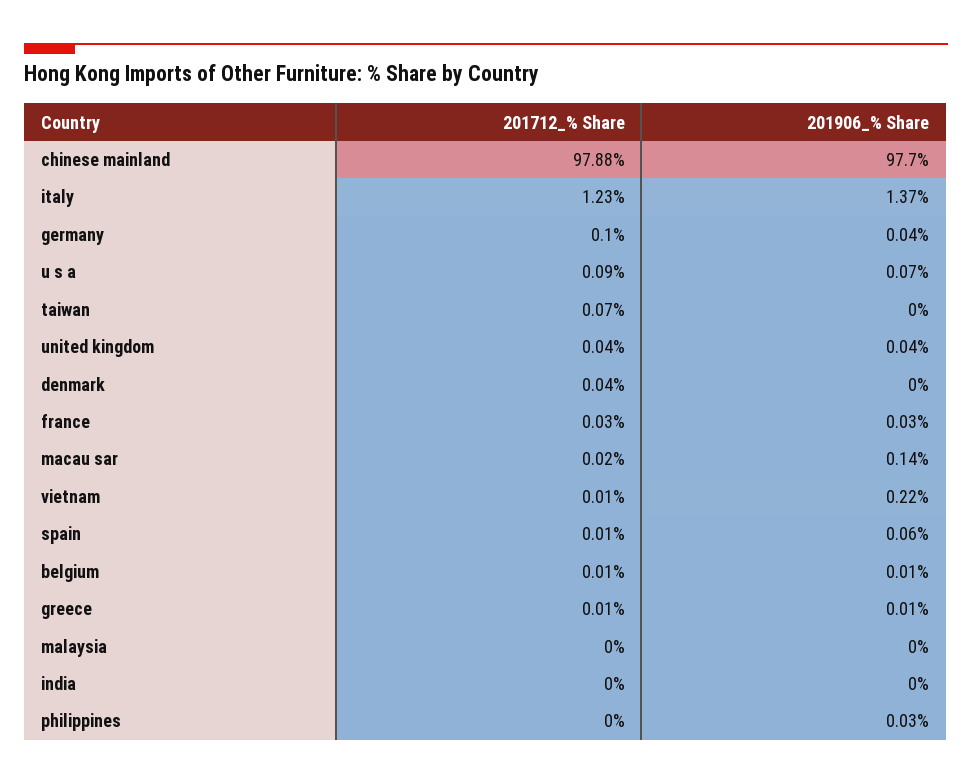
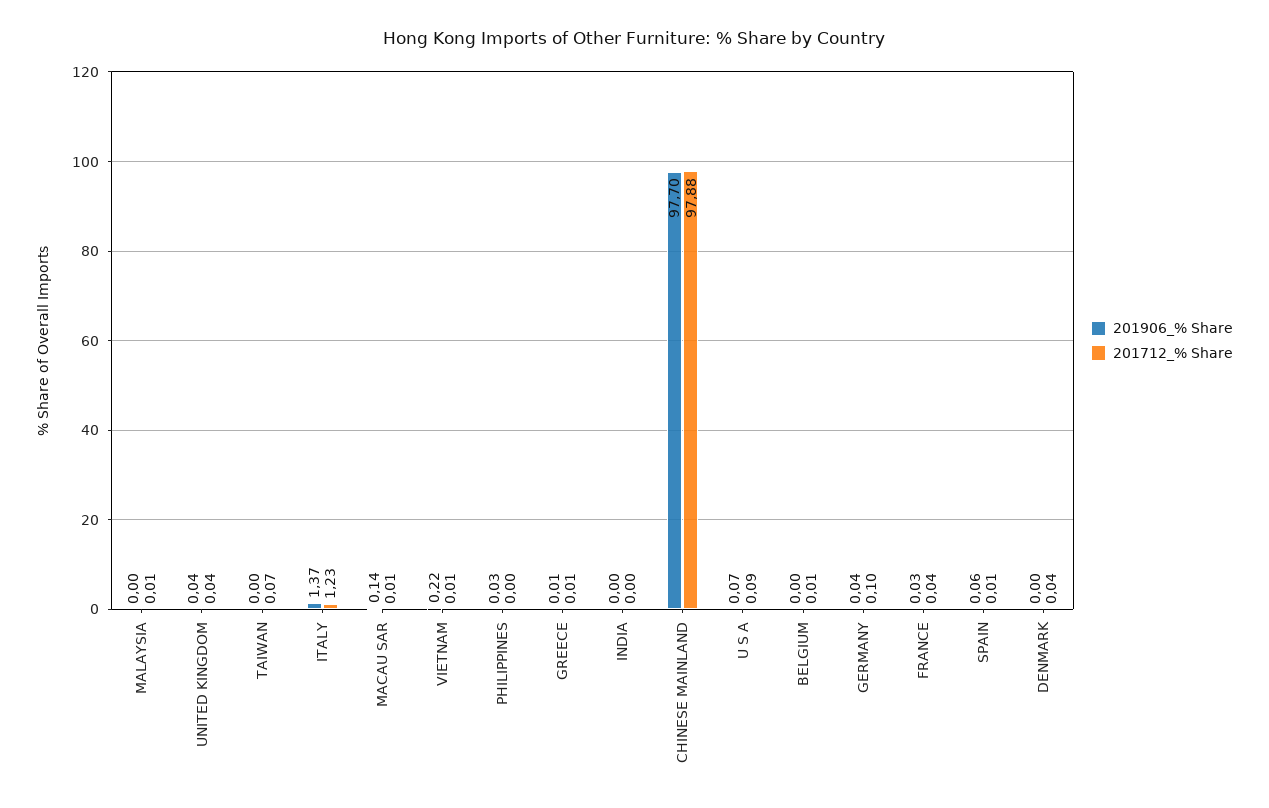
  {
    "201712_% Share": {
      "chinese mainland": 97.88,
      "italy": 1.23,
      "germany": 0.1,
      "u s a": 0.09,
      "taiwan": 0.07,
      "united kingdom": 0.04,
      "denmark": 0.04,
-     "france": 0.03,
+     "france": 0.04,
-     "macau sar": 0.02,
+     "macau sar": 0.01,
      "vietnam": 0.01,
      "spain": 0.01,
      "belgium": 0.01,
      "greece": 0.01,
-     "malaysia": 0,
+     "malaysia": 0.01,
      "india": 0,
      "philippines": 0
    },
    "201906_% Share": {
      "chinese mainland": 97.7,
      "italy": 1.37,
      "germany": 0.04,
      "u s a": 0.07,
      "taiwan": 0,
      "united kingdom": 0.04,
      "denmark": 0,
      "france": 0.03,
      "macau sar": 0.14,
      "vietnam": 0.22,
      "spain": 0.06,
-     "belgium": 0.01,
+     "belgium": 0,
      "greece": 0.01,
      "malaysia": 0,
      "india": 0,
      "philippines": 0.03
    }
  }

